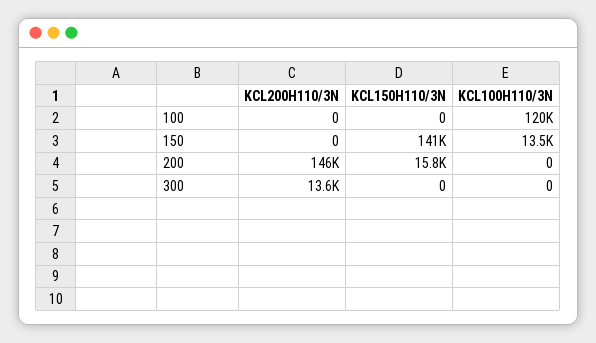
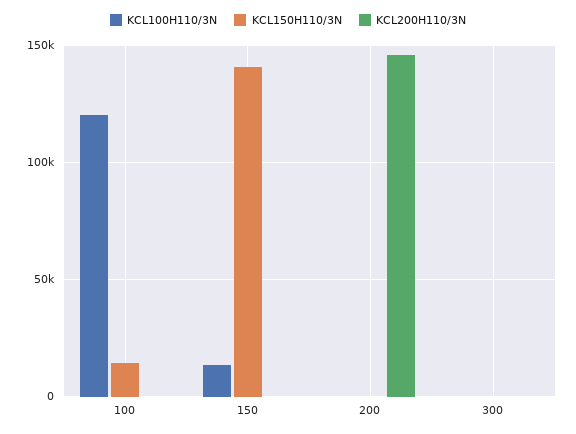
  {
    "KCL200H110/3N": {
      "100": 0,
      "150": 0,
      "200": 146000,
-     "300": 13600
+     "300": 0
    },
    "KCL150H110/3N": {
-     "100": 0,
+     "100": 15000,
      "150": 141000,
-     "200": 15800,
+     "200": 0,
      "300": 0
    },
    "KCL100H110/3N": {
      "100": 120000,
      "150": 13500,
      "200": 0,
      "300": 0
    }
  }

